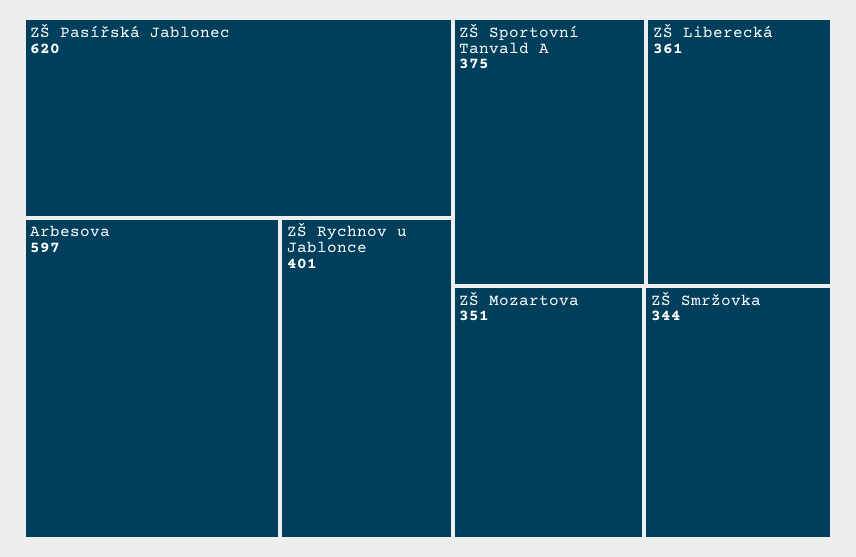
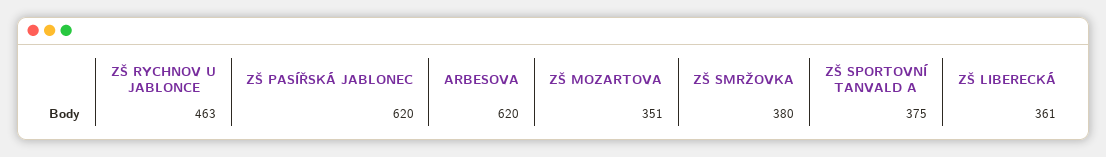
  {
    "ZŠ Pasířská Jablonec": 620,
-   "Arbesova": 597,
+   "Arbesova": 620,
-   "ZŠ Rychnov u Jablonce": 401,
+   "ZŠ Rychnov u Jablonce": 463,
    "ZŠ Sportovní Tanvald A": 375,
    "ZŠ Liberecká": 361,
    "ZŠ Mozartova": 351,
-   "ZŠ Smržovka": 344
+   "ZŠ Smržovka": 380
  }

